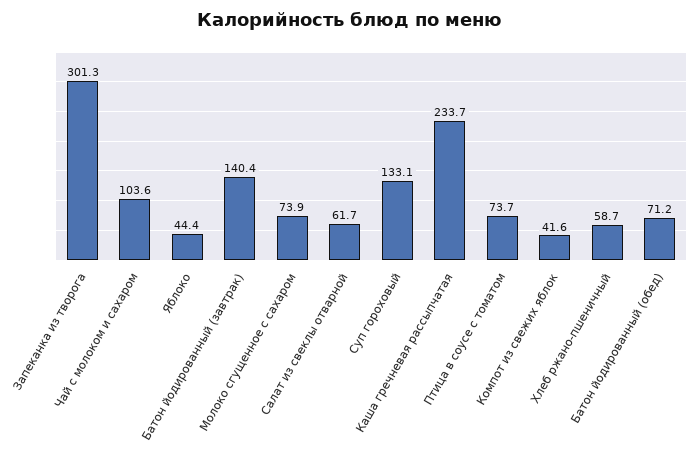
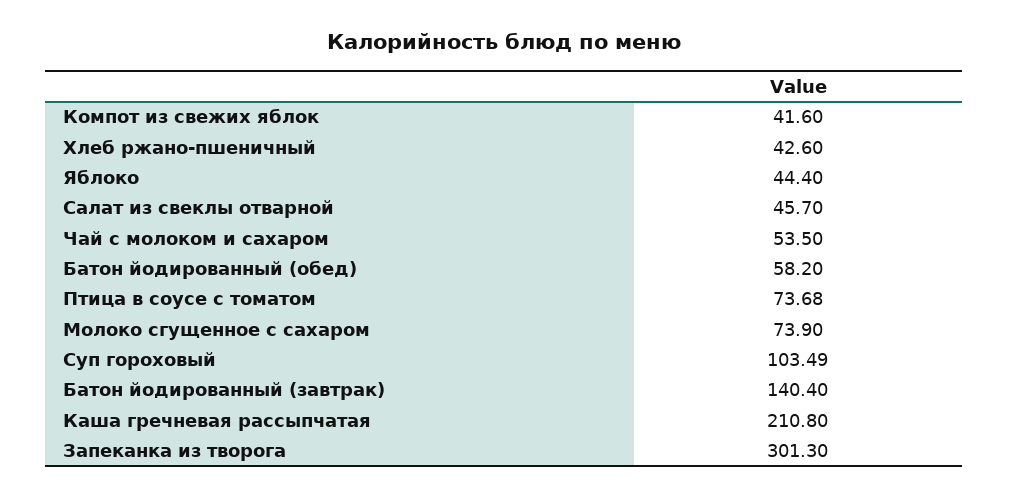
  {
    "Запеканка из творога": 301.3,
-   "Чай с молоком и сахаром": 103.6,
+   "Чай с молоком и сахаром": 53.5,
    "Яблоко": 44.4,
    "Батон йодированный (завтрак)": 140.4,
    "Молоко сгущенное с сахаром": 73.9,
-   "Салат из свеклы отварной": 61.7,
+   "Салат из свеклы отварной": 45.7,
-   "Суп гороховый": 133.1,
+   "Суп гороховый": 103.49,
-   "Каша гречневая рассыпчатая": 233.7,
+   "Каша гречневая рассыпчатая": 210.8,
    "Птица в соусе с томатом": 73.68,
    "Компот из свежих яблок": 41.6,
-   "Хлеб ржано-пшеничный": 58.7,
+   "Хлеб ржано-пшеничный": 42.6,
-   "Батон йодированный (обед)": 71.2
+   "Батон йодированный (обед)": 58.2
  }

